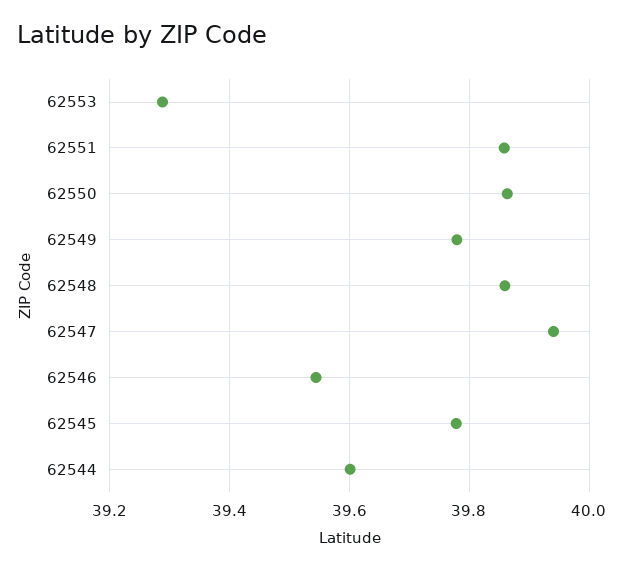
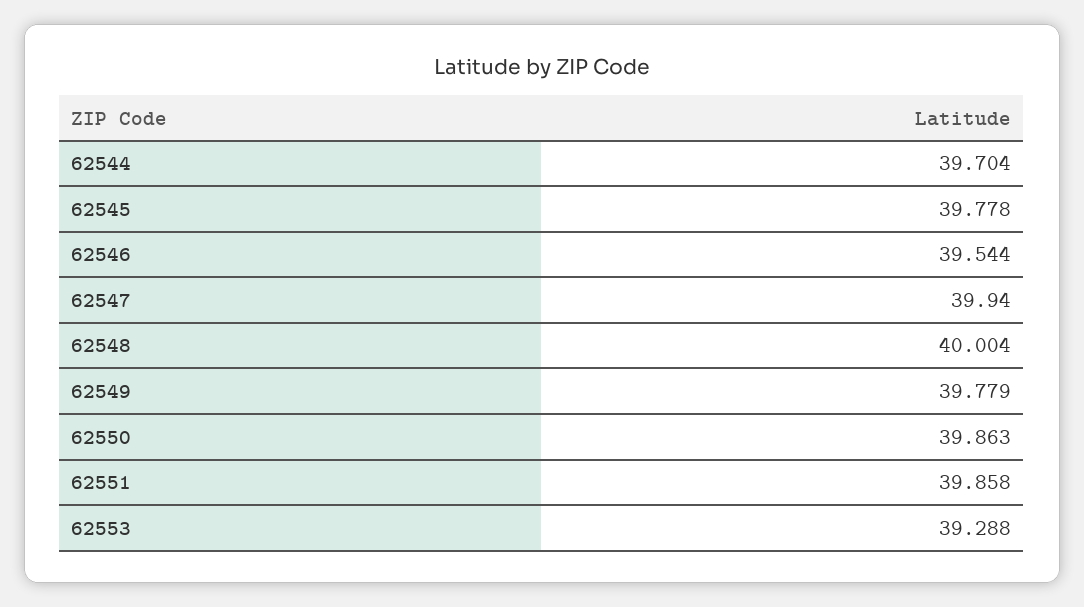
  {
    "62553": 39.288,
    "62551": 39.858,
    "62550": 39.863,
    "62549": 39.779,
-   "62548": 39.86,
+   "62548": 40.004,
    "62547": 39.94,
    "62546": 39.544,
    "62545": 39.778,
-   "62544": 39.6
+   "62544": 39.704
  }

